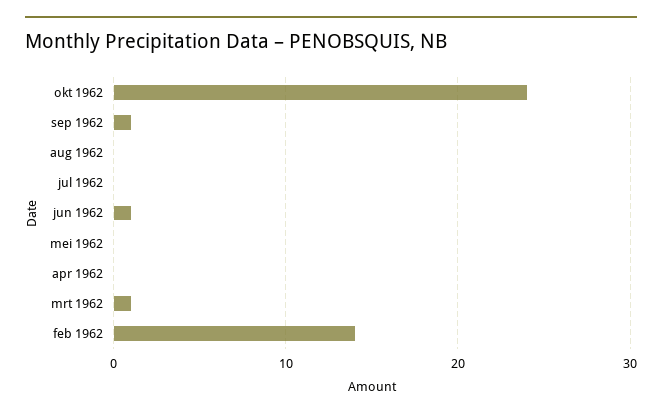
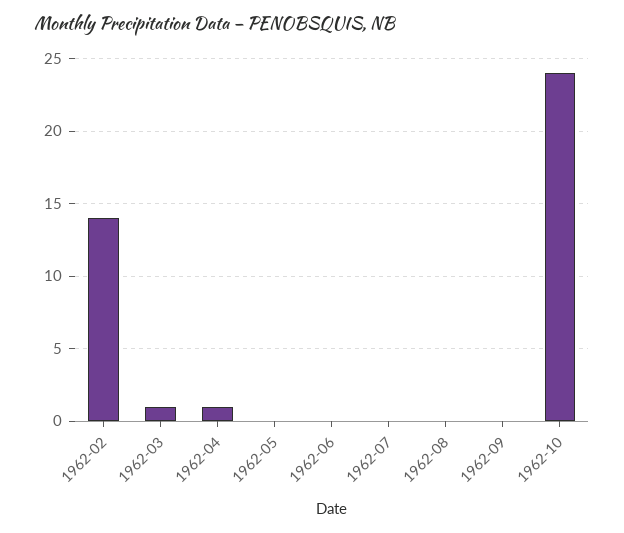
  {
    "okt 1962": 24,
-   "sep 1962": 1,
+   "sep 1962": 0,
    "aug 1962": 0,
    "jul 1962": 0,
-   "jun 1962": 1,
+   "jun 1962": 0,
    "mei 1962": 0,
-   "apr 1962": 0,
+   "apr 1962": 1,
    "mrt 1962": 1,
    "feb 1962": 14
  }

